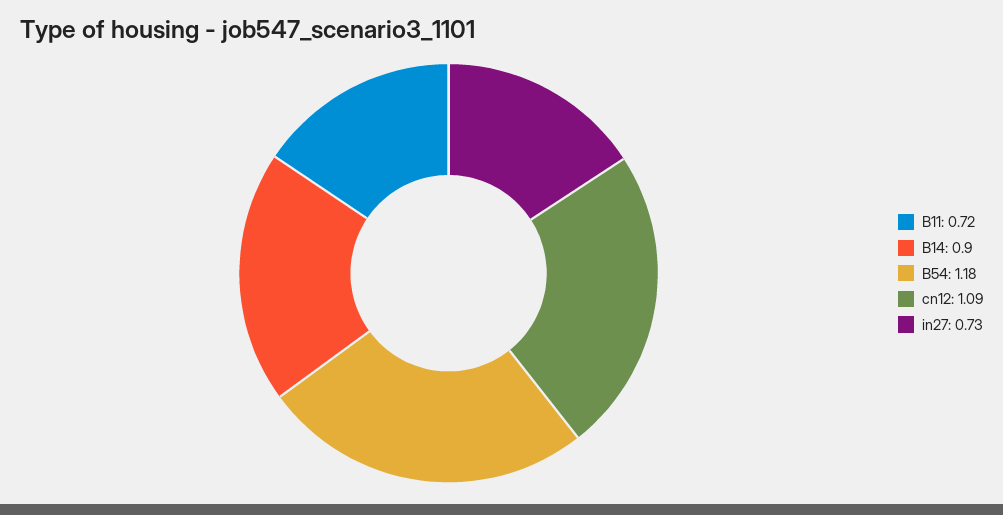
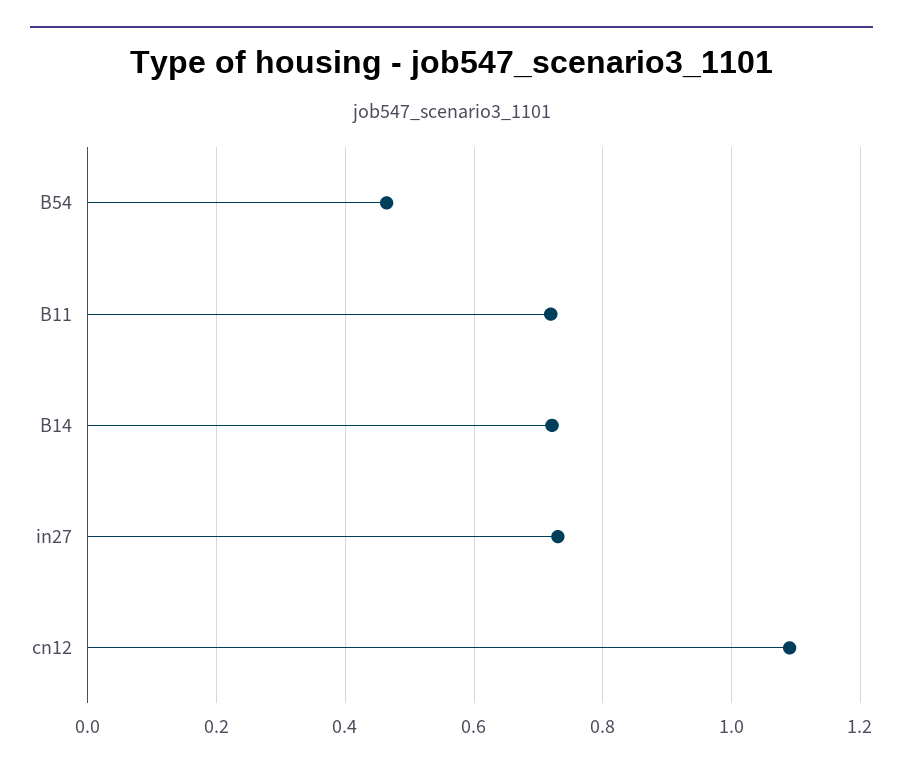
  {
    "B11": 0.72,
-   "B14": 0.9,
+   "B14": 0.72,
-   "B54": 1.18,
+   "B54": 0.46,
    "cn12": 1.09,
    "in27": 0.73
  }

